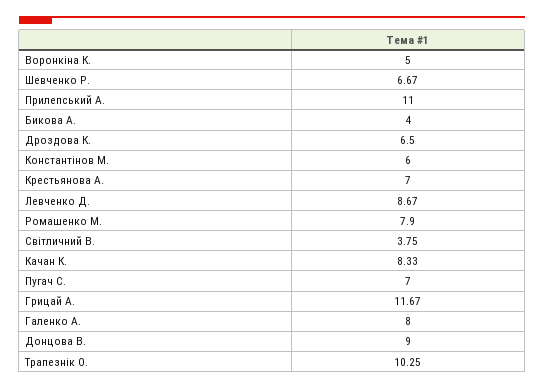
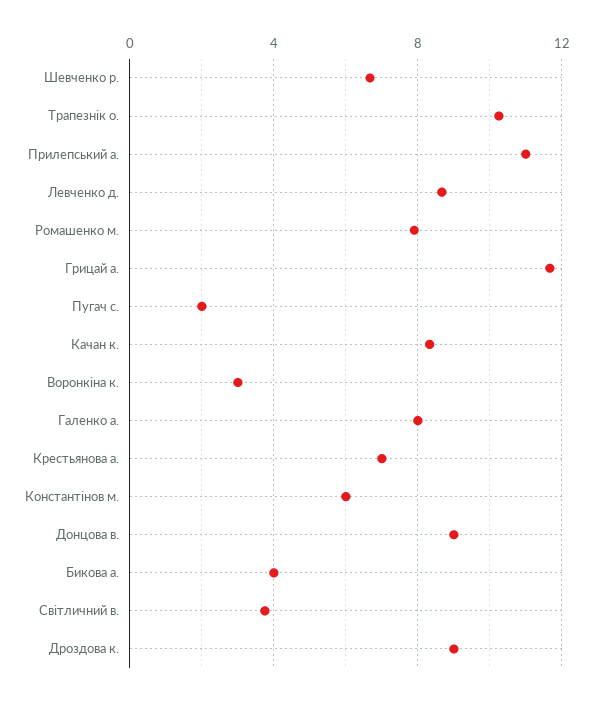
  {
-   "Воронкіна К.": 5,
+   "Воронкіна К.": 3,
    "Шевченко Р.": 6.67,
    "Прилепський А.": 11,
    "Бикова А.": 4,
-   "Дроздова К.": 6.5,
+   "Дроздова К.": 9,
    "Константінов М.": 6,
    "Крестьянова А.": 7,
    "Левченко Д.": 8.67,
    "Ромашенко М.": 7.9,
    "Світличний В.": 3.75,
    "Качан К.": 8.33,
-   "Пугач С.": 7,
+   "Пугач С.": 2,
    "Грицай А.": 11.67,
    "Галенко А.": 8,
    "Донцова В.": 9,
    "Трапезнік О.": 10.25
  }

